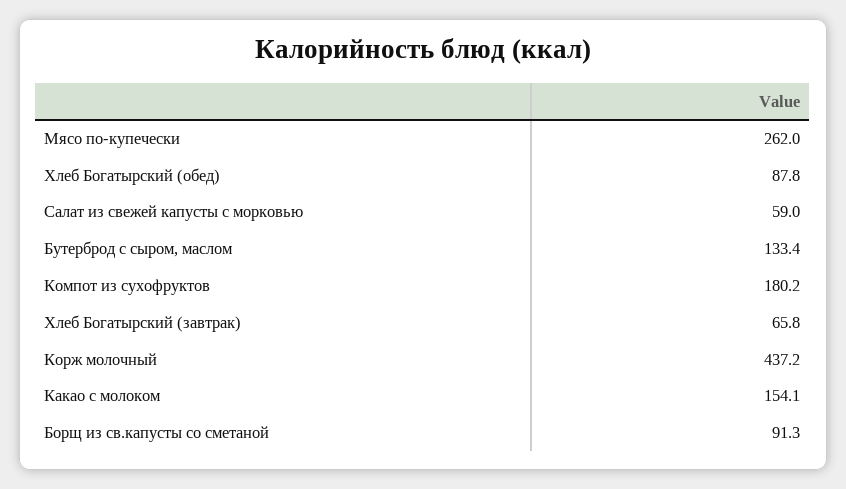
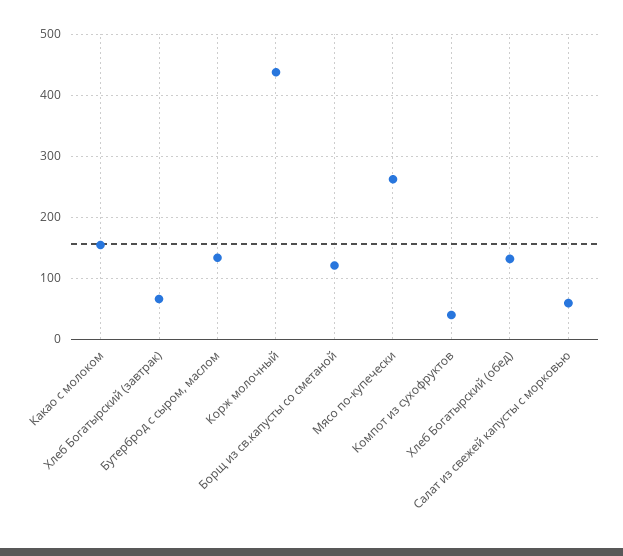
  {
    "Мясо по-купечески": 262,
-   "Хлеб Богатырский (обед)": 87.8,
+   "Хлеб Богатырский (обед)": 130,
    "Салат из свежей капусты с морковью": 59,
    "Бутерброд с сыром, маслом": 133.4,
-   "Компот из сухофруктов": 180.2,
+   "Компот из сухофруктов": 40,
    "Хлеб Богатырский (завтрак)": 65.8,
    "Корж молочный": 437.2,
    "Какао с молоком": 154.1,
-   "Борщ из св.капусты со сметаной": 91.3
+   "Борщ из св.капусты со сметаной": 120
  }

